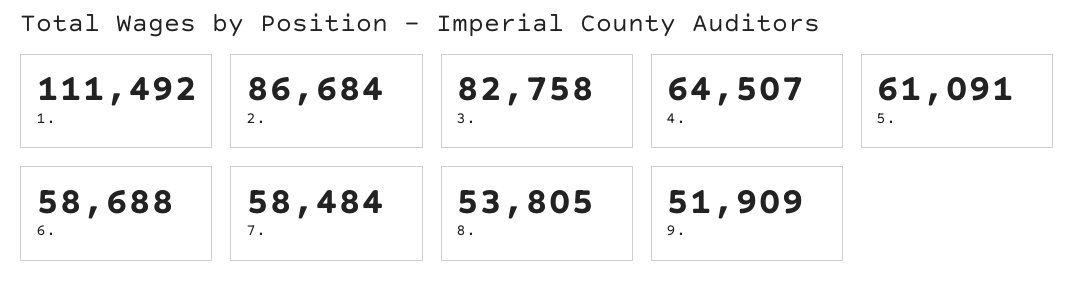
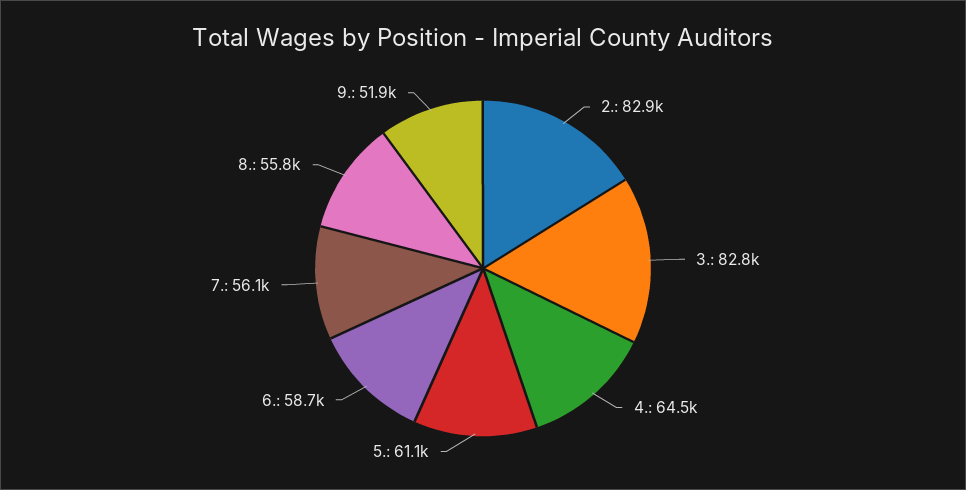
  {
-   "1.": 111492,
-   "2.": 86684,
+   "2.": 82900,
    "3.": 82758,
    "4.": 64507,
    "5.": 61091,
    "6.": 58688,
-   "7.": 58484,
+   "7.": 56100,
-   "8.": 53805,
+   "8.": 55800,
    "9.": 51909
  }

